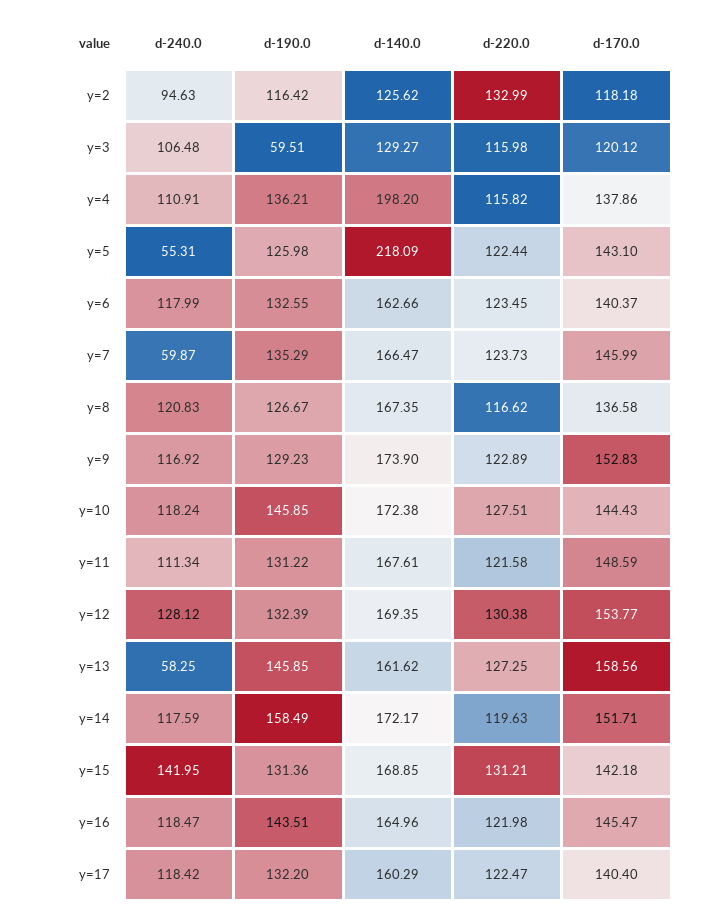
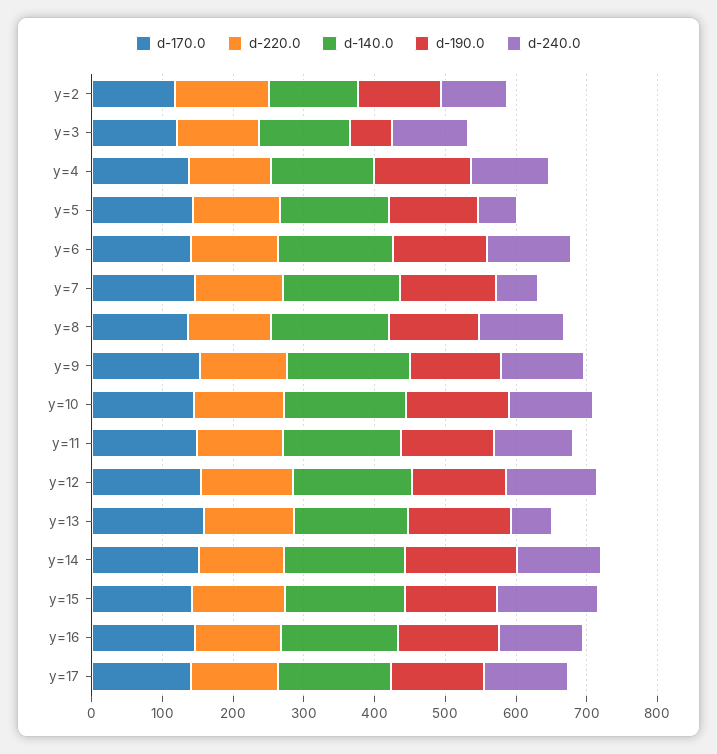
  {
    "d-240.0": {
      "y=2": 94.63,
      "y=3": 106.48,
      "y=4": 110.91,
      "y=5": 55.31,
      "y=6": 117.99,
      "y=7": 59.87,
      "y=8": 120.83,
      "y=9": 116.92,
      "y=10": 118.24,
      "y=11": 111.34,
      "y=12": 128.12,
      "y=13": 58.25,
      "y=14": 117.59,
      "y=15": 141.95,
      "y=16": 118.47,
      "y=17": 118.42
    },
    "d-190.0": {
      "y=2": 116.42,
      "y=3": 59.51,
      "y=4": 136.21,
      "y=5": 125.98,
      "y=6": 132.55,
      "y=7": 135.29,
      "y=8": 126.67,
      "y=9": 129.23,
      "y=10": 145.85,
      "y=11": 131.22,
      "y=12": 132.39,
      "y=13": 145.85,
      "y=14": 158.49,
      "y=15": 131.36,
      "y=16": 143.51,
      "y=17": 132.2
    },
    "d-140.0": {
      "y=2": 125.62,
      "y=3": 129.27,
-     "y=4": 198.2,
+     "y=4": 140,
-     "y=5": 218.09,
+     "y=5": 160,
      "y=6": 162.66,
      "y=7": 166.47,
      "y=8": 167.35,
      "y=9": 173.9,
      "y=10": 172.38,
      "y=11": 167.61,
      "y=12": 169.35,
      "y=13": 161.62,
      "y=14": 172.17,
      "y=15": 168.85,
      "y=16": 164.96,
      "y=17": 160.29
    },
    "d-220.0": {
      "y=2": 132.99,
      "y=3": 115.98,
      "y=4": 115.82,
      "y=5": 122.44,
      "y=6": 123.45,
      "y=7": 123.73,
      "y=8": 116.62,
      "y=9": 122.89,
      "y=10": 127.51,
      "y=11": 121.58,
      "y=12": 130.38,
      "y=13": 127.25,
      "y=14": 119.63,
      "y=15": 131.21,
      "y=16": 121.98,
      "y=17": 122.47
    },
    "d-170.0": {
      "y=2": 118.18,
      "y=3": 120.12,
      "y=4": 137.86,
      "y=5": 143.1,
      "y=6": 140.37,
      "y=7": 145.99,
      "y=8": 136.58,
      "y=9": 152.83,
      "y=10": 144.43,
      "y=11": 148.59,
      "y=12": 153.77,
      "y=13": 158.56,
      "y=14": 151.71,
      "y=15": 142.18,
      "y=16": 145.47,
      "y=17": 140.4
    }
  }

